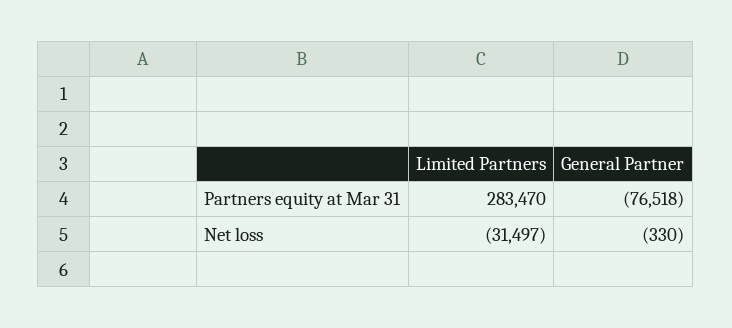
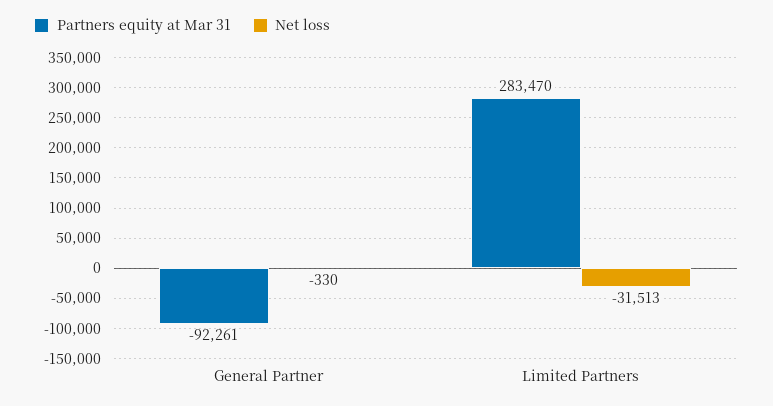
  {
    "Partners equity at Mar 31": {
      "Limited Partners": 283470,
-     "General Partner": -76518
+     "General Partner": -92261
    },
    "Net loss": {
-     "Limited Partners": -31497,
+     "Limited Partners": -31513,
      "General Partner": -330
    }
  }

